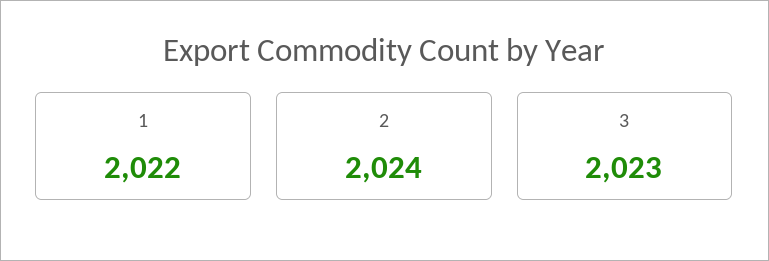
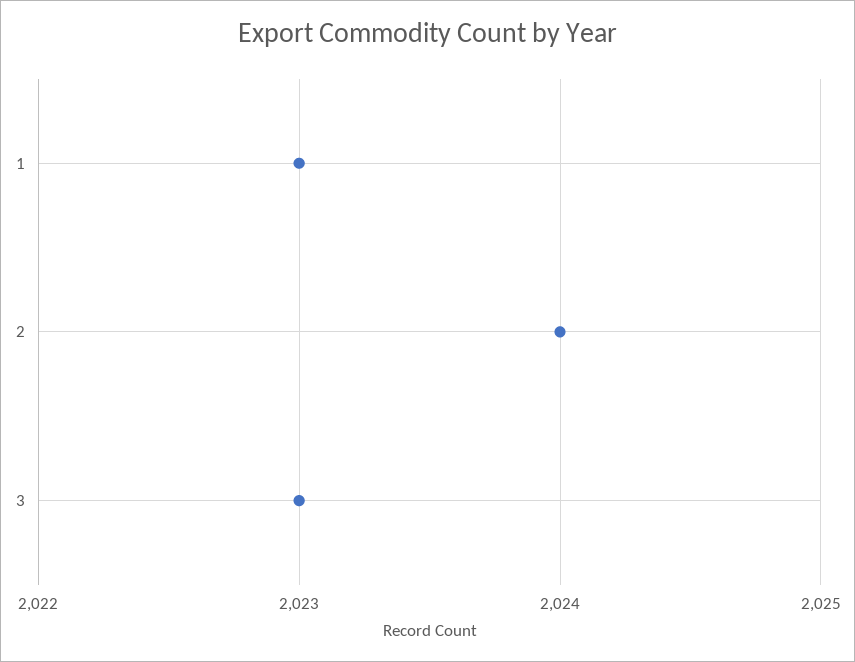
  {
-   "1": 2022,
+   "1": 2023,
    "2": 2024,
    "3": 2023
  }

